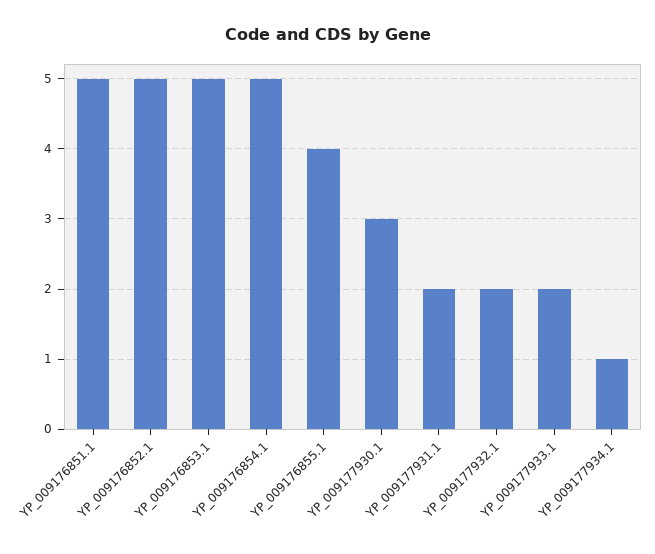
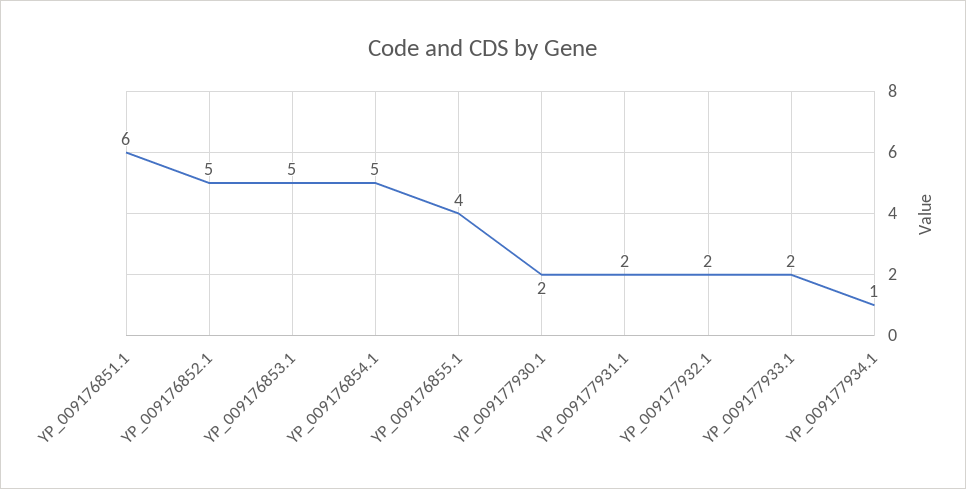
  {
-   "YP_009176851.1": 5,
+   "YP_009176851.1": 6,
    "YP_009176852.1": 5,
    "YP_009176853.1": 5,
    "YP_009176854.1": 5,
    "YP_009176855.1": 4,
-   "YP_009177930.1": 3,
+   "YP_009177930.1": 2,
    "YP_009177931.1": 2,
    "YP_009177932.1": 2,
    "YP_009177933.1": 2,
    "YP_009177934.1": 1
  }

